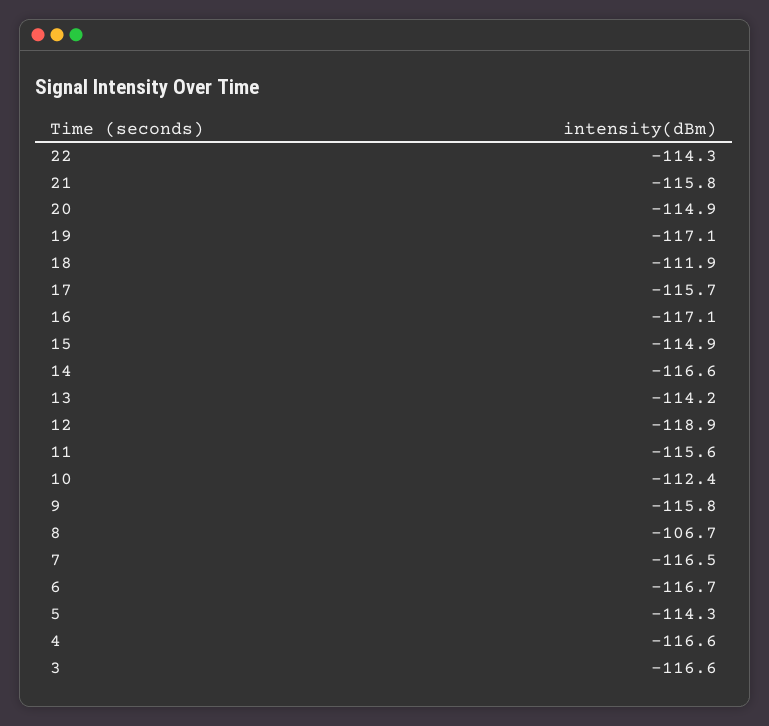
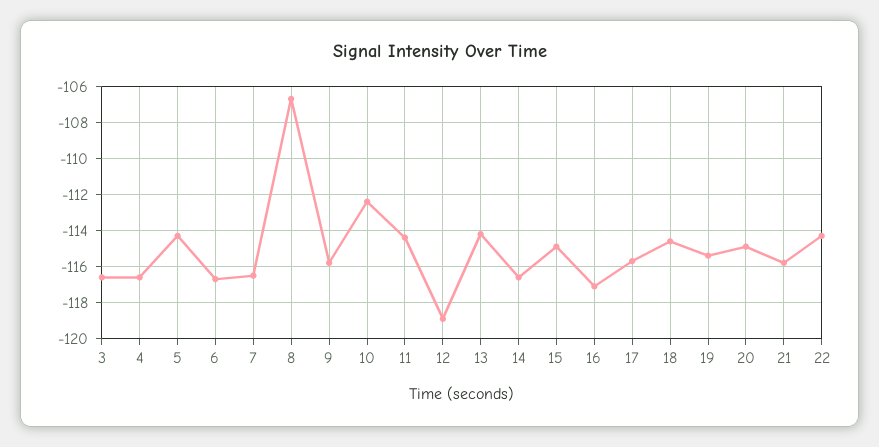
  {
    "22": -114.3,
    "21": -115.8,
    "20": -114.9,
-   "19": -117.1,
+   "19": -115.5,
-   "18": -111.9,
+   "18": -114.5,
    "17": -115.7,
    "16": -117.1,
    "15": -114.9,
    "14": -116.6,
    "13": -114.2,
    "12": -118.9,
-   "11": -115.6,
+   "11": -114.5,
    "10": -112.4,
    "9": -115.8,
    "8": -106.7,
    "7": -116.5,
    "6": -116.7,
    "5": -114.3,
    "4": -116.6,
    "3": -116.6
  }

